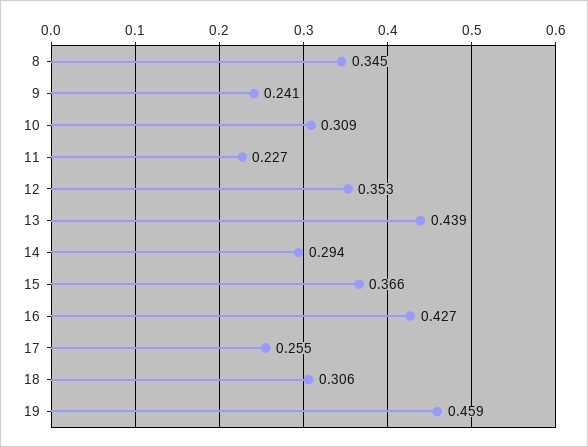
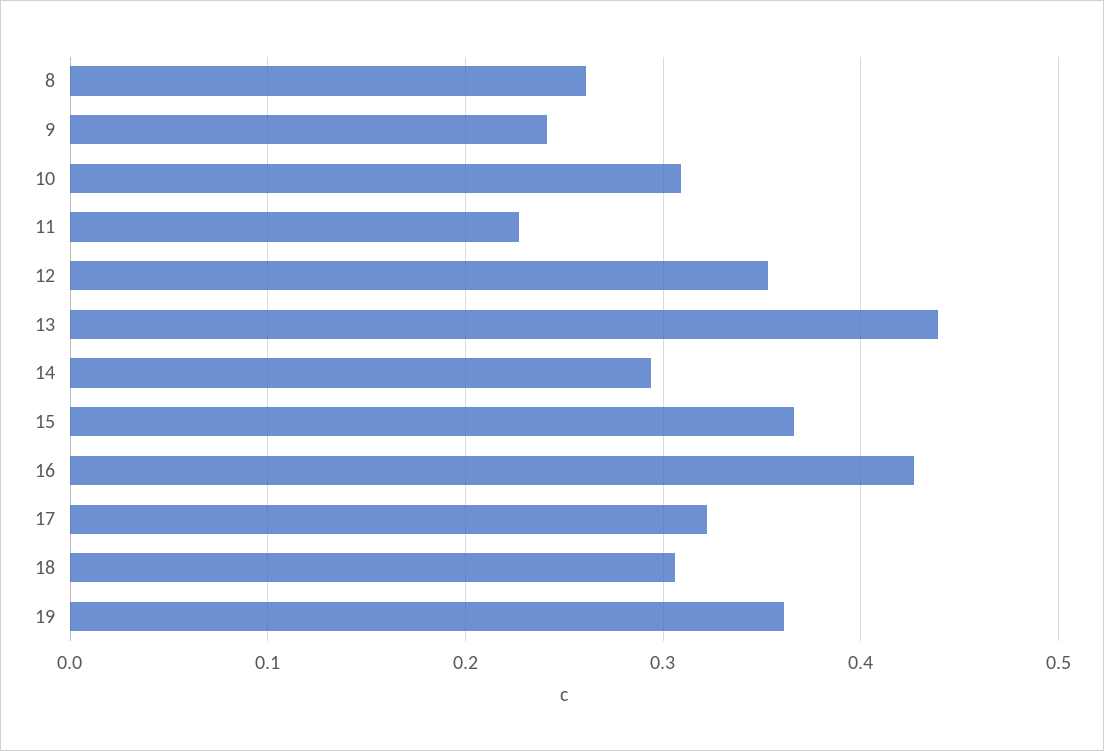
  {
-   "8": 0.345,
+   "8": 0.26,
    "9": 0.241,
    "10": 0.309,
    "11": 0.227,
    "12": 0.353,
    "13": 0.439,
    "14": 0.294,
    "15": 0.366,
    "16": 0.427,
-   "17": 0.255,
+   "17": 0.32,
    "18": 0.306,
-   "19": 0.459
+   "19": 0.36
  }

